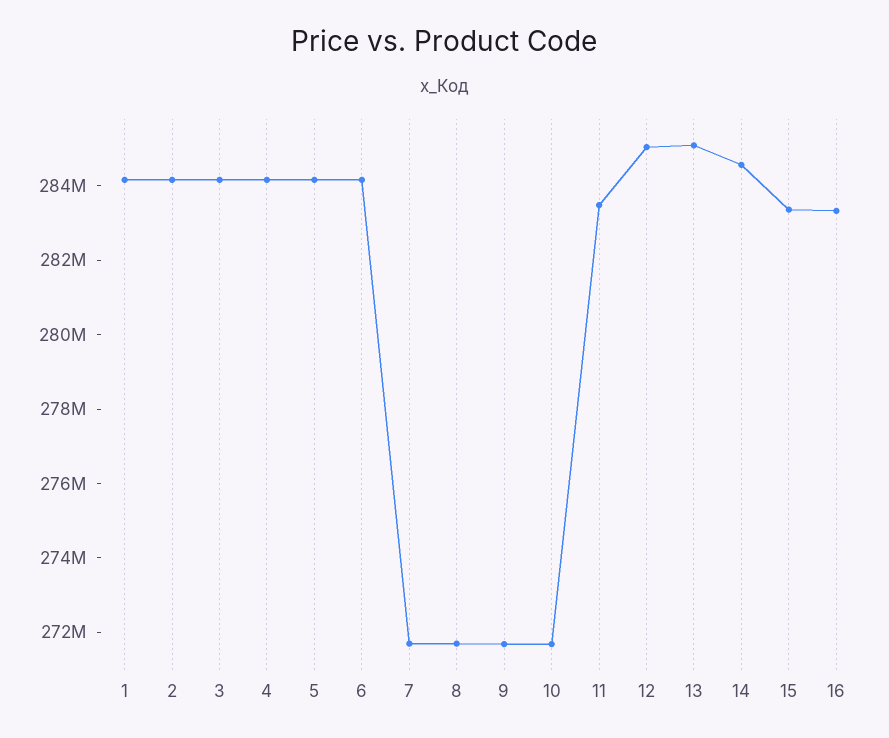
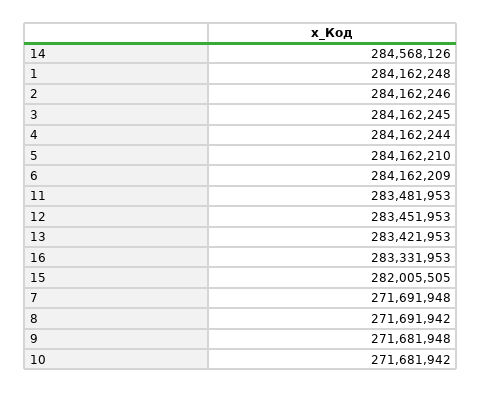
  {
    "1": 284162248,
    "2": 284162246,
    "3": 284162245,
    "4": 284162244,
    "5": 284162210,
    "6": 284162209,
    "7": 271691948,
    "8": 271691942,
    "9": 271681948,
    "10": 271681942,
    "11": 283481953,
-   "12": 285000000,
+   "12": 283451953,
-   "13": 285000000,
+   "13": 283421953,
    "14": 284568126,
-   "15": 283500000,
+   "15": 282005505,
    "16": 283331953
  }

